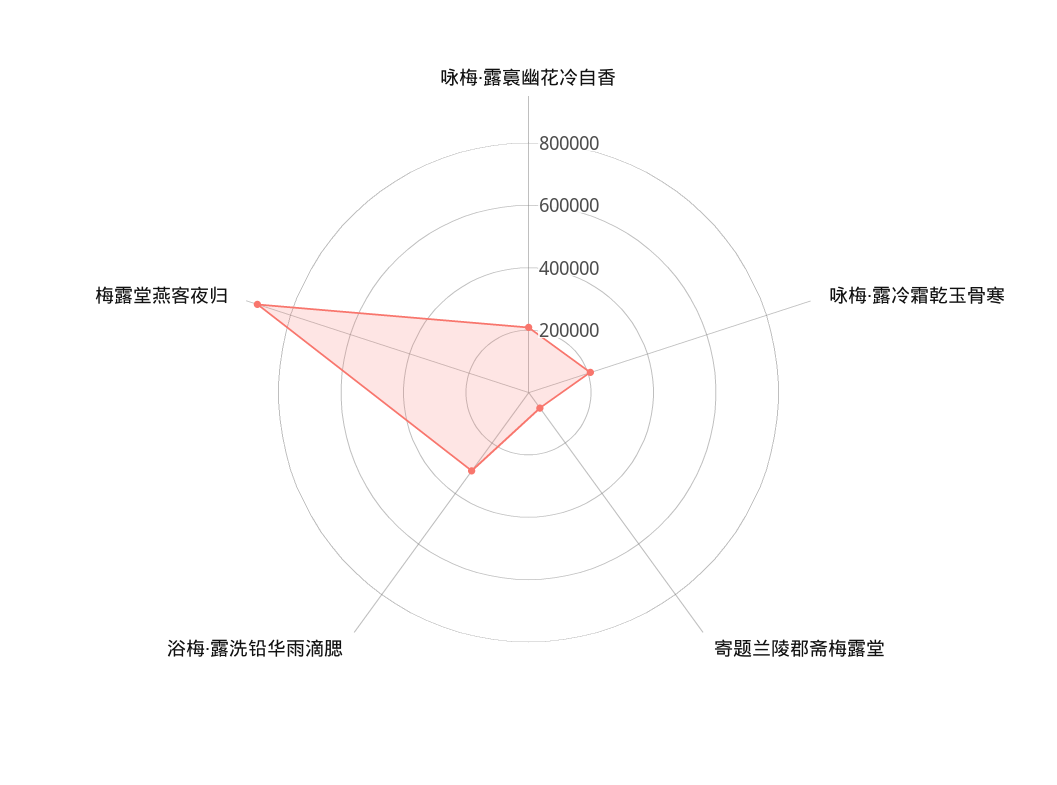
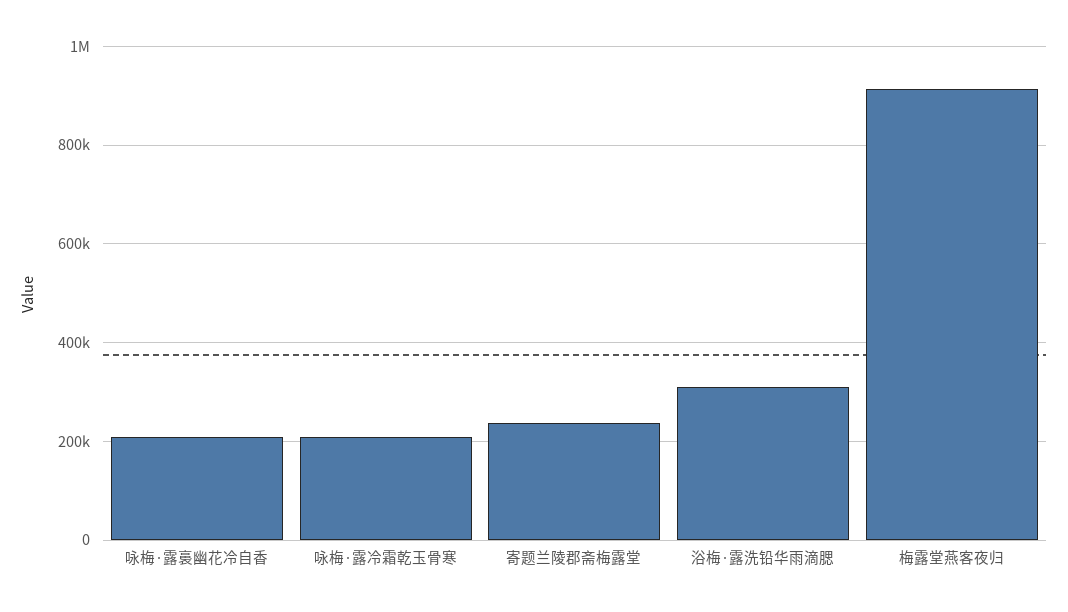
  {
    "咏梅·露裛幽花冷自香": 200000,
    "咏梅·露冷霜乾玉骨寒": 200000,
-   "寄题兰陵郡斋梅露堂": 50000,
+   "寄题兰陵郡斋梅露堂": 240000,
    "浴梅·露洗铅华雨滴腮": 320000,
    "梅露堂燕客夜归": 920000
  }

